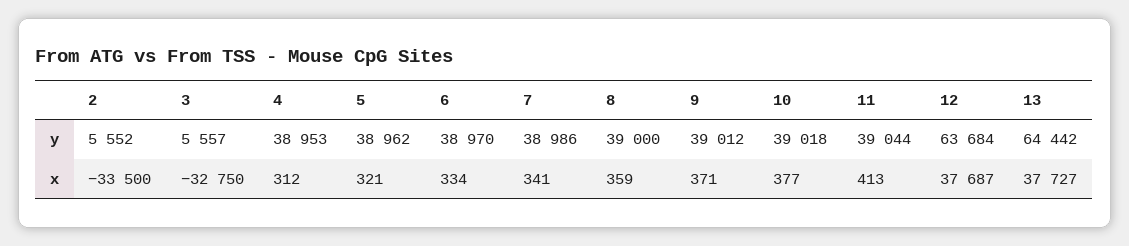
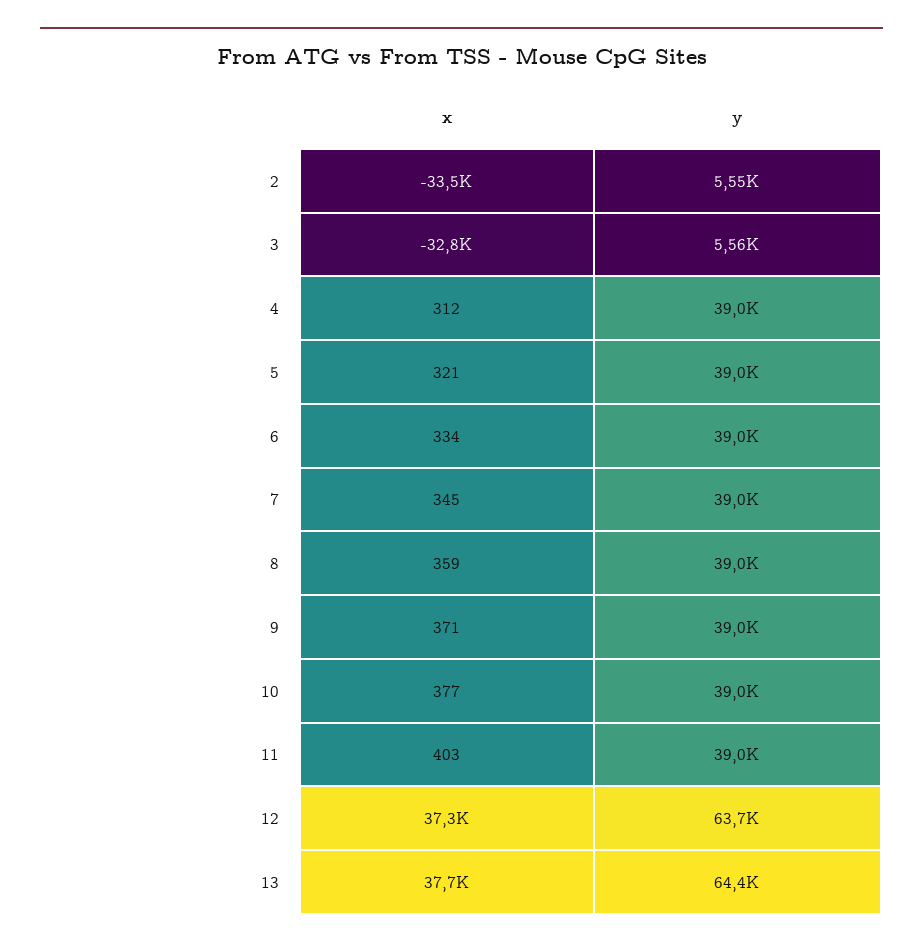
  {
    "2": {
      "y": 5552,
      "x": -33500
    },
    "3": {
      "y": 5557,
      "x": -32750
    },
    "4": {
      "y": 38953,
      "x": 312
    },
    "5": {
      "y": 38962,
      "x": 321
    },
    "6": {
      "y": 38970,
      "x": 334
    },
    "7": {
      "y": 38986,
-     "x": 341
+     "x": 345
    },
    "8": {
      "y": 39000,
      "x": 359
    },
    "9": {
      "y": 39012,
      "x": 371
    },
    "10": {
      "y": 39018,
      "x": 377
    },
    "11": {
      "y": 39044,
-     "x": 413
+     "x": 403
    },
    "12": {
      "y": 63684,
-     "x": 37687
+     "x": 37300
    },
    "13": {
      "y": 64442,
      "x": 37727
    }
  }

